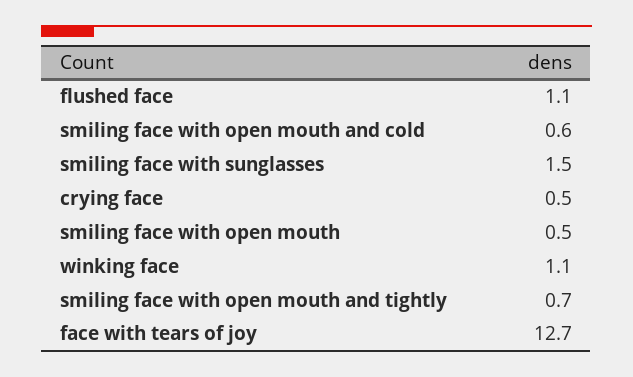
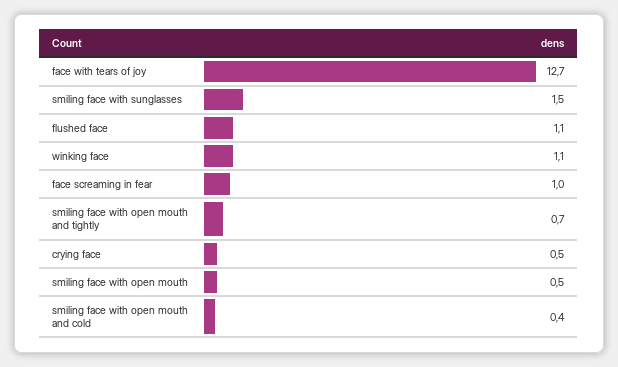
  {
    "flushed face": 1.1,
-   "smiling face with open mouth and cold": 0.6,
+   "smiling face with open mouth and cold": 0.4,
    "smiling face with sunglasses": 1.5,
    "crying face": 0.5,
    "smiling face with open mouth": 0.5,
    "winking face": 1.1,
    "smiling face with open mouth and tightly": 0.7,
-   "face with tears of joy": 12.7
+   "face with tears of joy": 12.7,
+   "face screaming in fear": 1
  }

